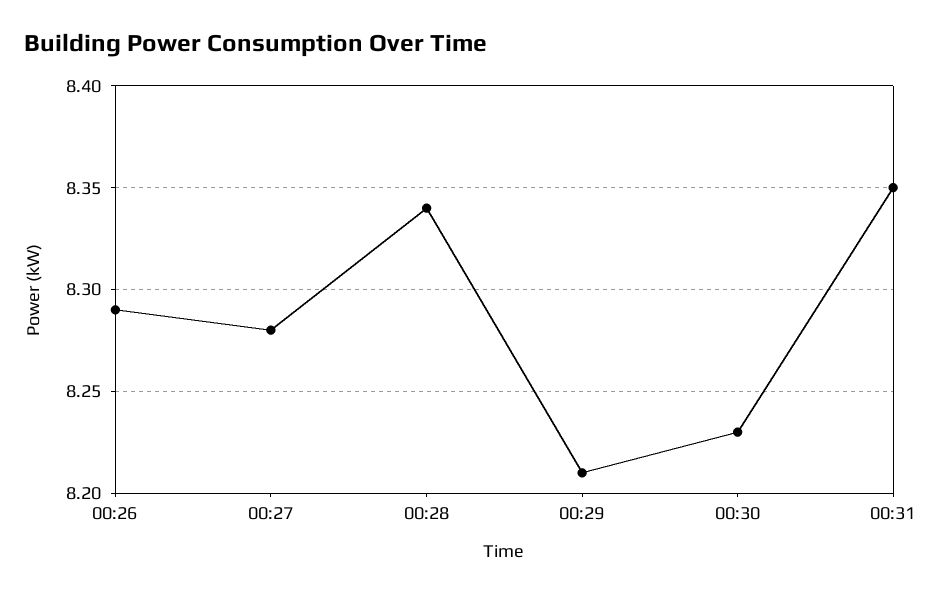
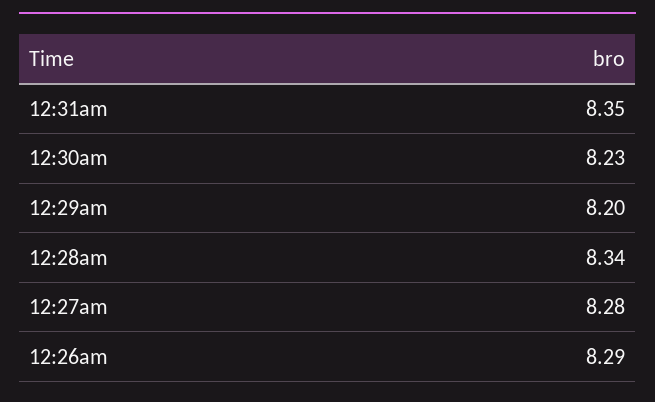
  {
    "00:26": 8.29,
    "00:27": 8.28,
    "00:28": 8.34,
-   "00:29": 8.21,
+   "00:29": 8.2,
    "00:30": 8.23,
    "00:31": 8.35
  }

